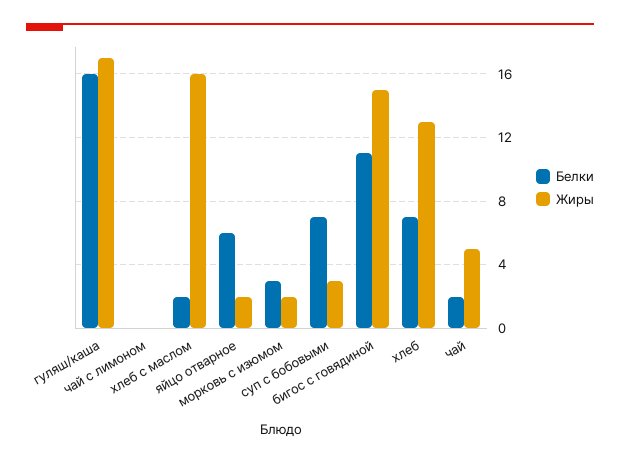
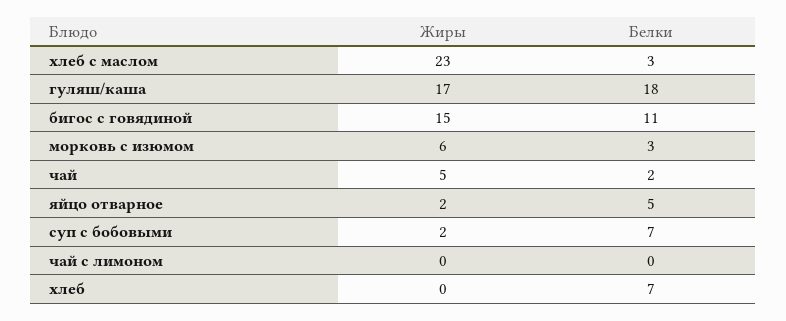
  {
    "Белки": {
-     "гуляш/каша": 16,
+     "гуляш/каша": 18,
      "чай с лимоном": 0,
-     "хлеб с маслом": 2,
+     "хлеб с маслом": 3,
-     "яйцо отварное": 6,
+     "яйцо отварное": 5,
      "морковь с изюмом": 3,
      "суп с бобовыми": 7,
      "бигос с говядиной": 11,
      "хлеб": 7,
      "чай": 2
    },
    "Жиры": {
      "гуляш/каша": 17,
      "чай с лимоном": 0,
-     "хлеб с маслом": 16,
+     "хлеб с маслом": 23,
      "яйцо отварное": 2,
-     "морковь с изюмом": 2,
+     "морковь с изюмом": 6,
-     "суп с бобовыми": 3,
+     "суп с бобовыми": 2,
      "бигос с говядиной": 15,
-     "хлеб": 13,
+     "хлеб": 0,
      "чай": 5
    }
  }

